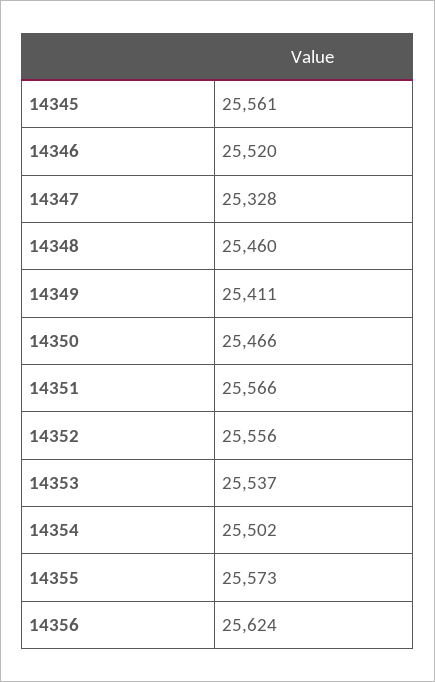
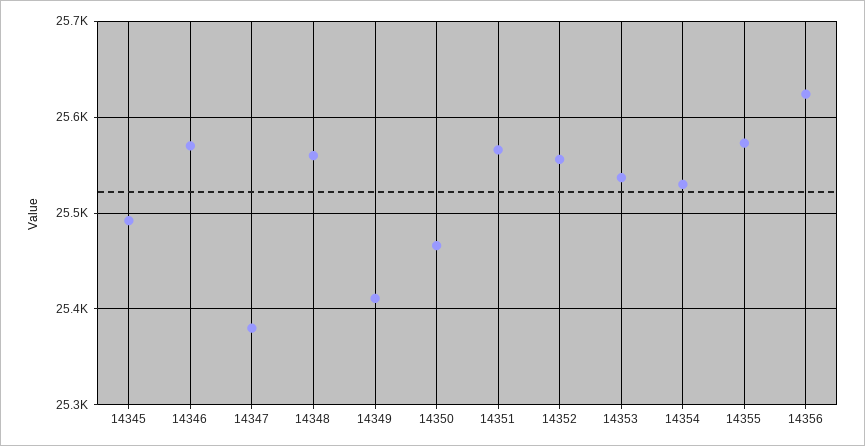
  {
-   "14345": 25561,
+   "14345": 25490,
-   "14346": 25520,
+   "14346": 25570,
-   "14347": 25328,
+   "14347": 25380,
-   "14348": 25460,
+   "14348": 25560,
    "14349": 25411,
    "14350": 25466,
    "14351": 25566,
    "14352": 25556,
    "14353": 25537,
-   "14354": 25502,
+   "14354": 25530,
    "14355": 25573,
    "14356": 25624
  }

